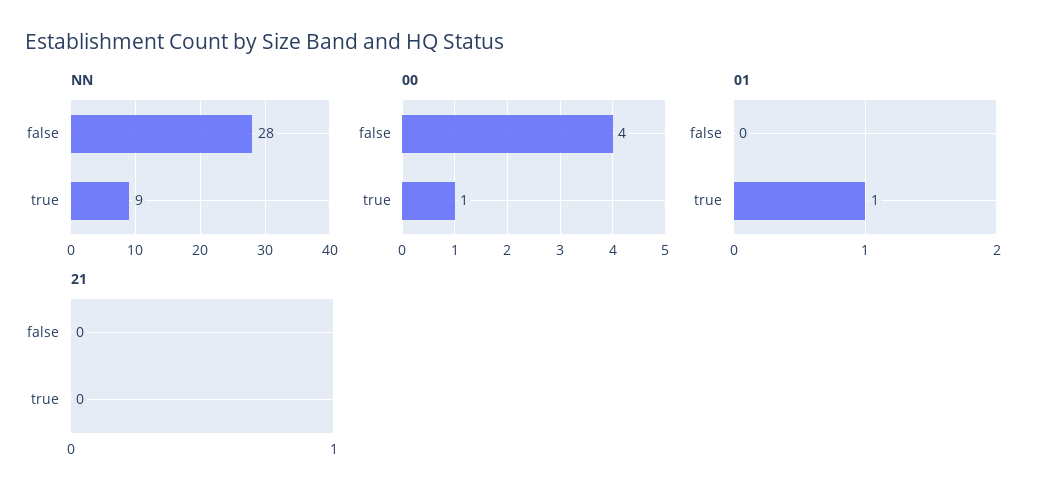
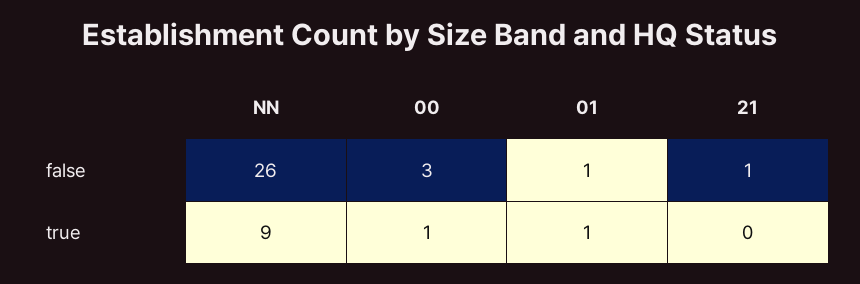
  {
    "NN": {
-     "false": 28,
+     "false": 26,
      "true": 9
    },
    "00": {
-     "false": 4,
+     "false": 3,
      "true": 1
    },
    "01": {
-     "false": 0,
+     "false": 1,
      "true": 1
    },
    "21": {
-     "false": 0,
+     "false": 1,
      "true": 0
    }
  }

